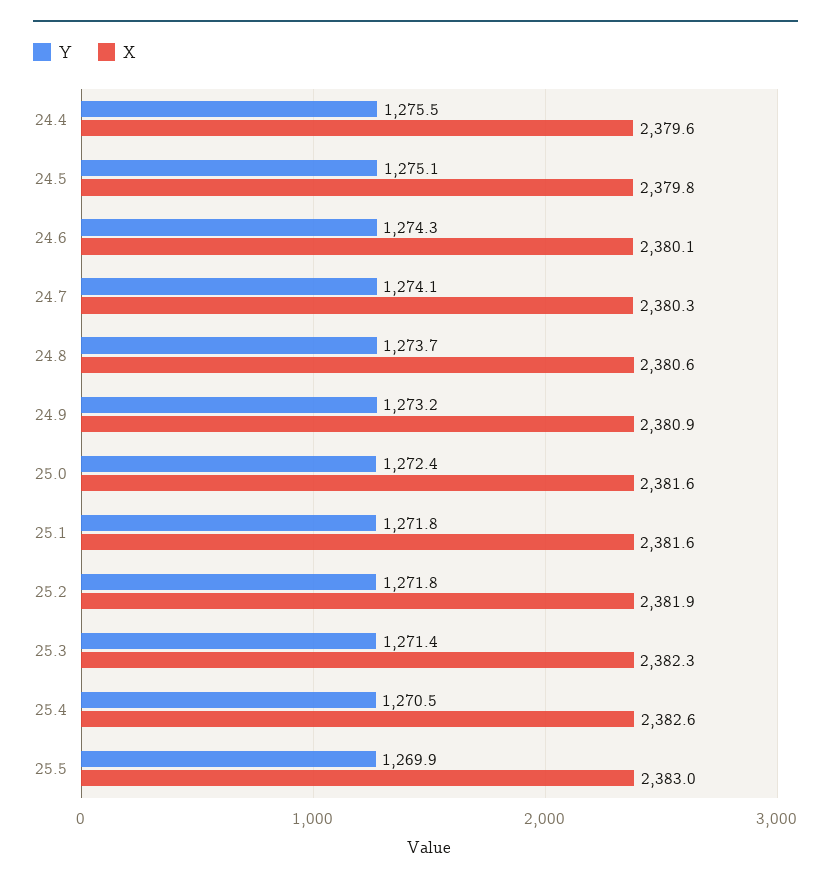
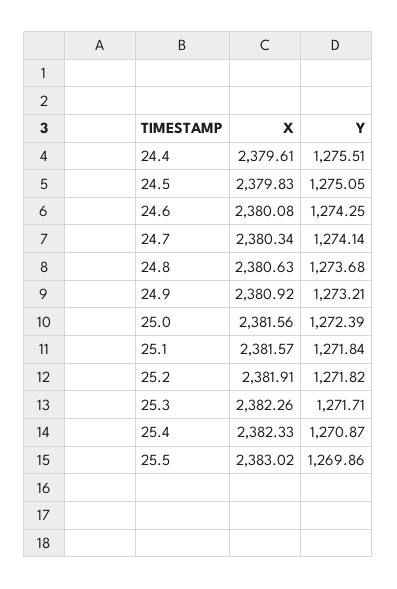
  {
    "Y": {
      "24.4": 1275.51,
      "24.5": 1275.05,
      "24.6": 1274.25,
      "24.7": 1274.14,
      "24.8": 1273.68,
      "24.9": 1273.21,
      "25.0": 1272.39,
      "25.1": 1271.84,
      "25.2": 1271.82,
-     "25.3": 1271.4,
+     "25.3": 1271.71,
-     "25.4": 1270.5,
+     "25.4": 1270.87,
      "25.5": 1269.86
    },
    "X": {
      "24.4": 2379.61,
      "24.5": 2379.83,
      "24.6": 2380.08,
      "24.7": 2380.34,
      "24.8": 2380.63,
      "24.9": 2380.92,
      "25.0": 2381.56,
      "25.1": 2381.57,
      "25.2": 2381.91,
      "25.3": 2382.26,
-     "25.4": 2382.6,
+     "25.4": 2382.33,
      "25.5": 2383.02
    }
  }

